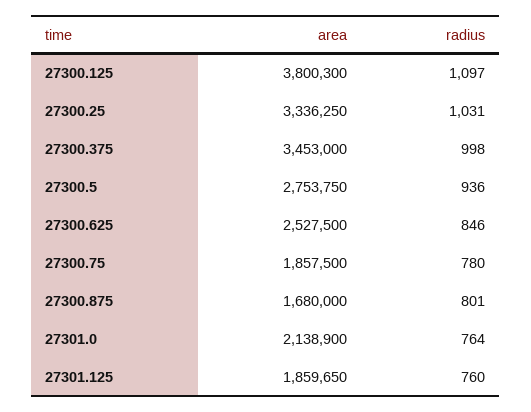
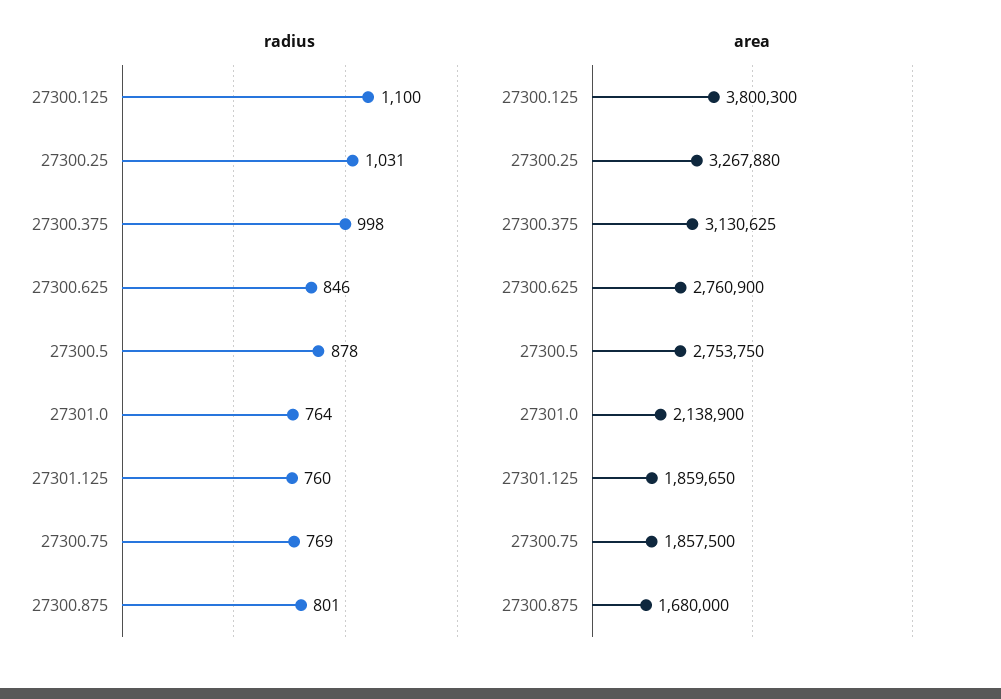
  {
    "area": {
      "27300.125": 3800300,
-     "27300.25": 3336250,
+     "27300.25": 3267880,
-     "27300.375": 3453000,
+     "27300.375": 3130625,
      "27300.5": 2753750,
-     "27300.625": 2527500,
+     "27300.625": 2760900,
      "27300.75": 1857500,
      "27300.875": 1680000,
      "27301.0": 2138900,
      "27301.125": 1859650
    },
    "radius": {
-     "27300.125": 1097,
+     "27300.125": 1100,
      "27300.25": 1031,
      "27300.375": 998,
-     "27300.5": 936,
+     "27300.5": 878,
      "27300.625": 846,
-     "27300.75": 780,
+     "27300.75": 769,
      "27300.875": 801,
      "27301.0": 764,
      "27301.125": 760
    }
  }

